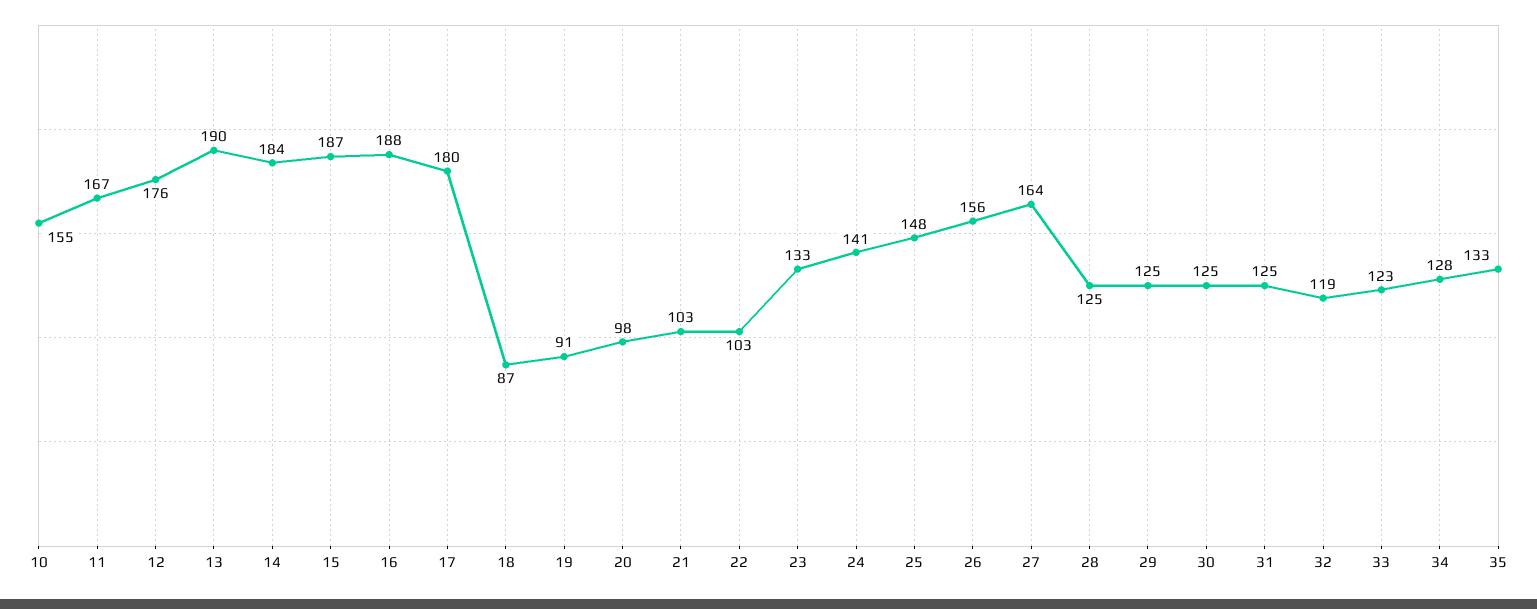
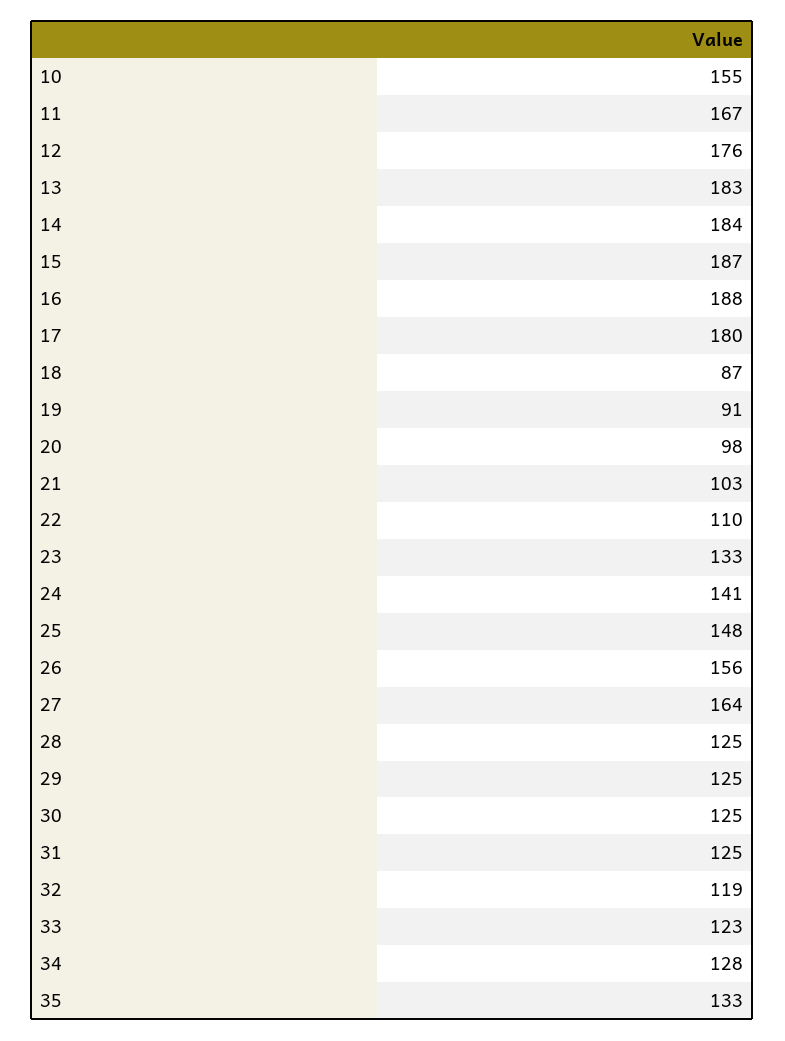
  {
    "10": 155,
    "11": 167,
    "12": 176,
-   "13": 190,
+   "13": 183,
    "14": 184,
    "15": 187,
    "16": 188,
    "17": 180,
    "18": 87,
    "19": 91,
    "20": 98,
    "21": 103,
-   "22": 103,
+   "22": 110,
    "23": 133,
    "24": 141,
    "25": 148,
    "26": 156,
    "27": 164,
    "28": 125,
    "29": 125,
    "30": 125,
    "31": 125,
    "32": 119,
    "33": 123,
    "34": 128,
    "35": 133
  }

